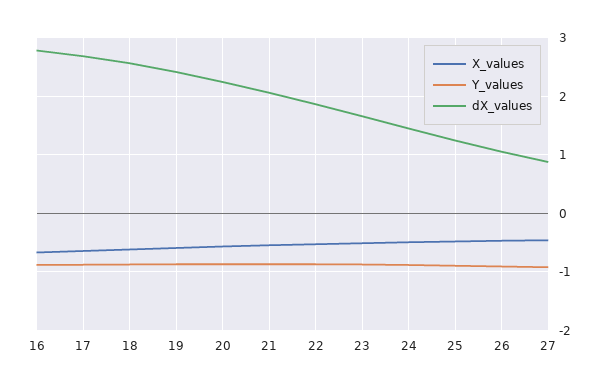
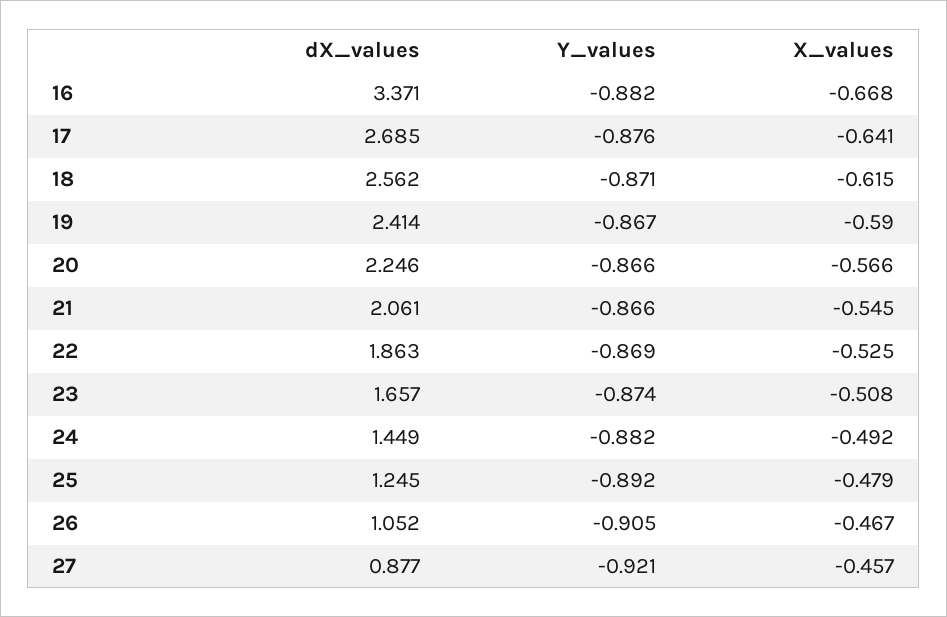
  {
    "X_values": {
      "16": -0.668,
      "17": -0.641,
      "18": -0.615,
      "19": -0.59,
      "20": -0.566,
      "21": -0.545,
      "22": -0.525,
      "23": -0.508,
      "24": -0.492,
      "25": -0.479,
      "26": -0.467,
      "27": -0.457
    },
    "Y_values": {
      "16": -0.882,
      "17": -0.876,
      "18": -0.871,
      "19": -0.867,
      "20": -0.866,
      "21": -0.866,
      "22": -0.869,
      "23": -0.874,
      "24": -0.882,
      "25": -0.892,
      "26": -0.905,
      "27": -0.921
    },
    "dX_values": {
-     "16": 2.8,
+     "16": 3.371,
      "17": 2.685,
      "18": 2.562,
      "19": 2.414,
      "20": 2.246,
      "21": 2.061,
      "22": 1.863,
      "23": 1.657,
      "24": 1.449,
      "25": 1.245,
      "26": 1.052,
      "27": 0.877
    }
  }

